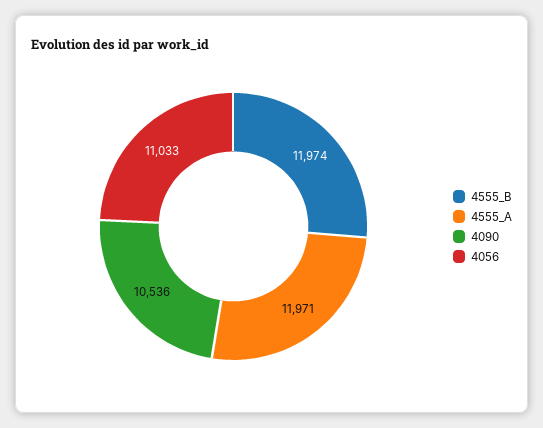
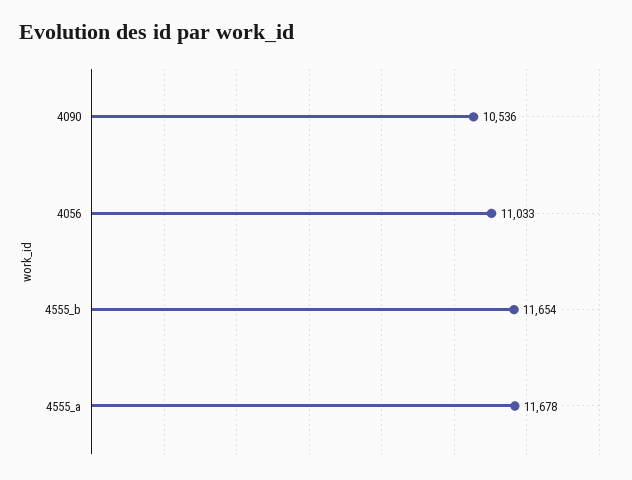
  {
-   "4555_B": 11974,
+   "4555_B": 11654,
-   "4555_A": 11971,
+   "4555_A": 11678,
    "4090": 10536,
    "4056": 11033
  }

